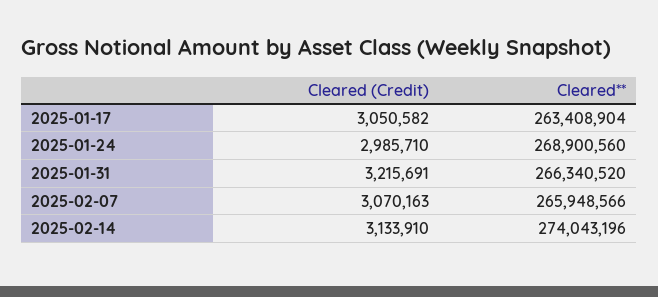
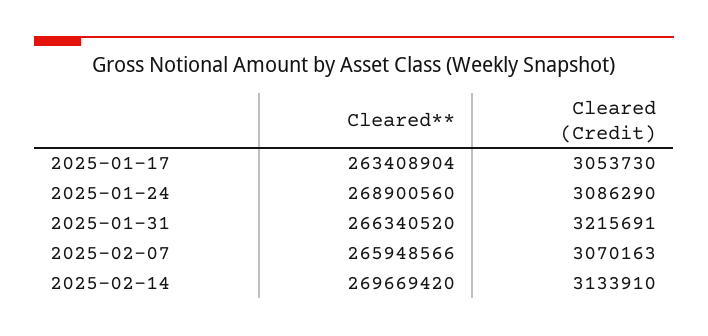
  {
    "Cleared (Credit)": {
-     "2025-01-17": 3050582,
+     "2025-01-17": 3053730,
-     "2025-01-24": 2985710,
+     "2025-01-24": 3086290,
      "2025-01-31": 3215691,
      "2025-02-07": 3070163,
      "2025-02-14": 3133910
    },
    "Cleared**": {
      "2025-01-17": 263408904,
      "2025-01-24": 268900560,
      "2025-01-31": 266340520,
      "2025-02-07": 265948566,
-     "2025-02-14": 274043196
+     "2025-02-14": 269669420
    }
  }

